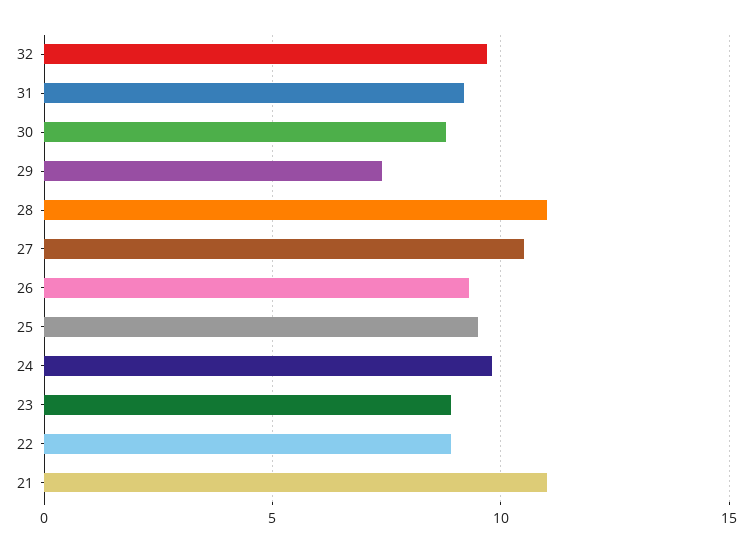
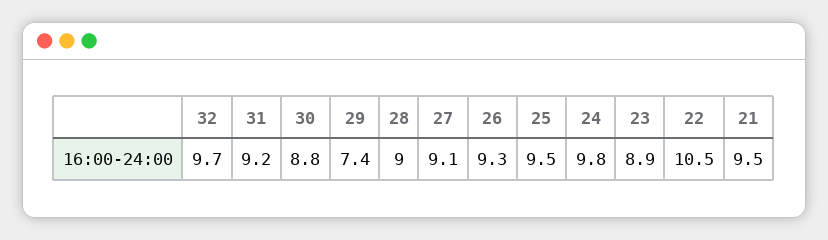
  {
    "32": 9.7,
    "31": 9.2,
    "30": 8.8,
    "29": 7.4,
-   "28": 11,
+   "28": 9,
-   "27": 10.5,
+   "27": 9.1,
    "26": 9.3,
    "25": 9.5,
    "24": 9.8,
    "23": 8.9,
-   "22": 9,
+   "22": 10.5,
-   "21": 11
+   "21": 9.5
  }

